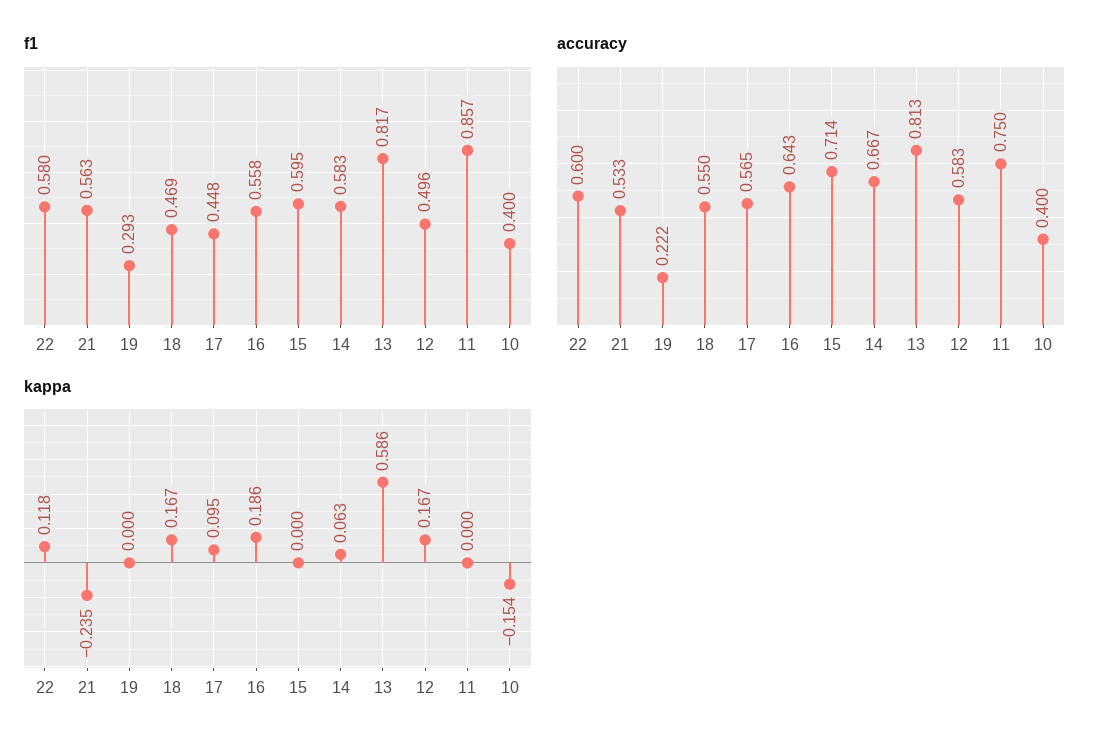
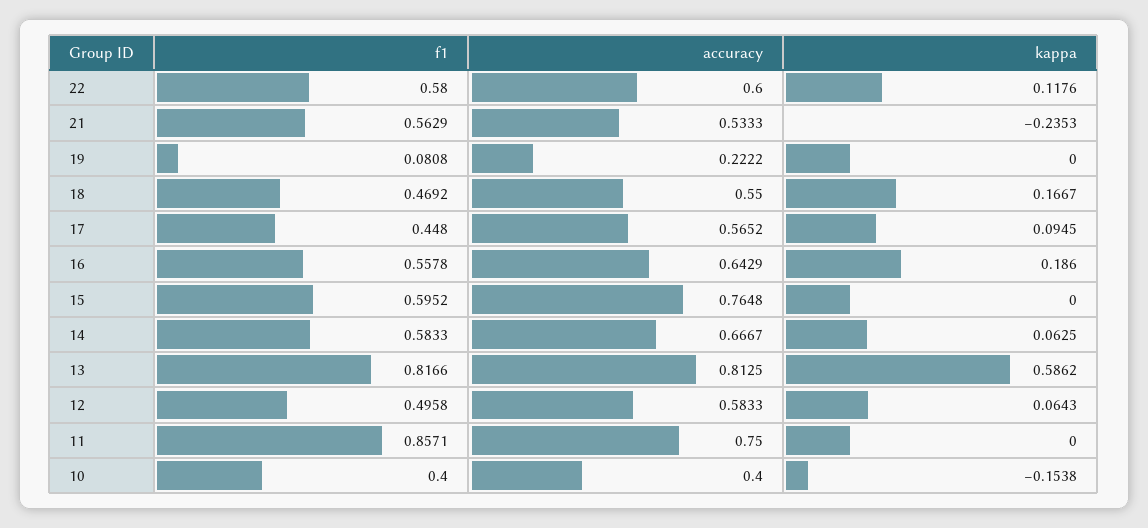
  {
    "f1": {
      "22": 0.58,
      "21": 0.5629,
-     "19": 0.293,
+     "19": 0.0808,
      "18": 0.4692,
      "17": 0.448,
      "16": 0.5578,
      "15": 0.5952,
      "14": 0.5833,
      "13": 0.8166,
      "12": 0.4958,
      "11": 0.8571,
      "10": 0.4
    },
    "accuracy": {
      "22": 0.6,
      "21": 0.5333,
      "19": 0.2222,
      "18": 0.55,
      "17": 0.5652,
      "16": 0.6429,
-     "15": 0.714,
+     "15": 0.7648,
      "14": 0.6667,
      "13": 0.8125,
      "12": 0.5833,
      "11": 0.75,
      "10": 0.4
    },
    "kappa": {
      "22": 0.1176,
      "21": -0.2353,
      "19": 0,
      "18": 0.1667,
      "17": 0.0945,
      "16": 0.186,
      "15": 0,
      "14": 0.0625,
      "13": 0.5862,
-     "12": 0.167,
+     "12": 0.0643,
      "11": 0,
      "10": -0.1538
    }
  }

